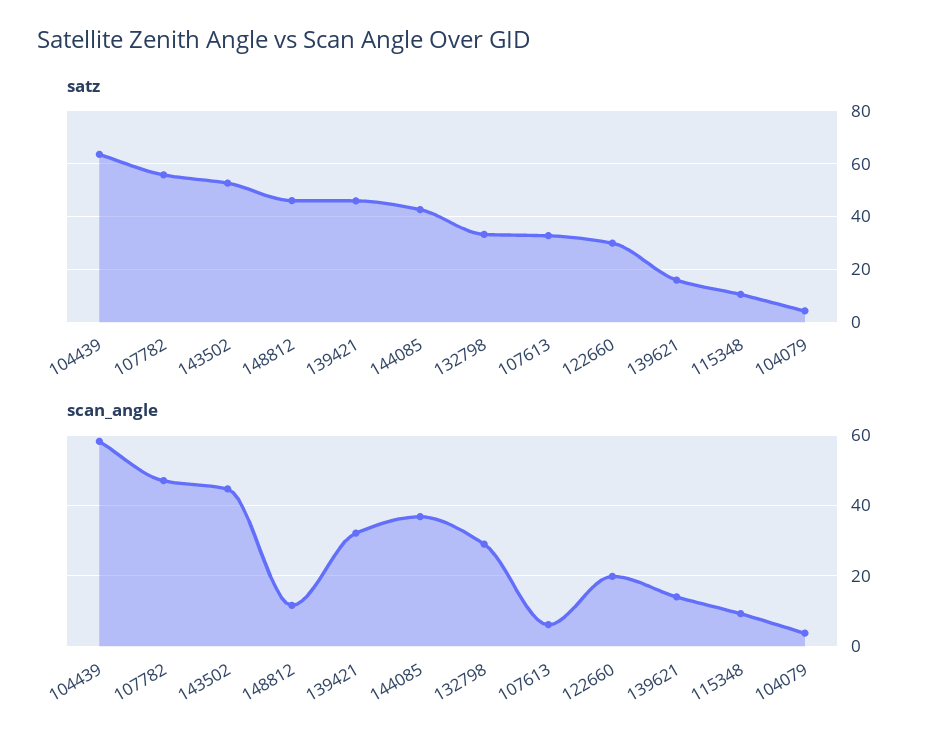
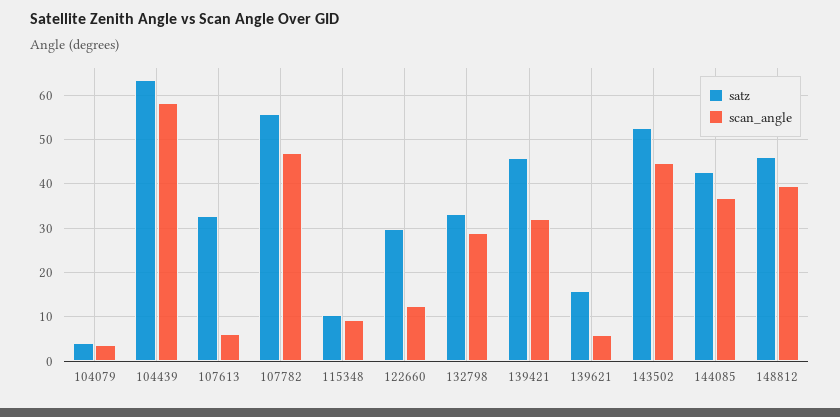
  {
    "satz": {
      "104439": 64,
      "107782": 56,
      "143502": 52,
      "148812": 46,
      "139421": 46,
      "144085": 42,
      "132798": 34,
      "107613": 32,
      "122660": 30,
      "139621": 16,
      "115348": 10,
      "104079": 4
    },
    "scan_angle": {
      "104439": 58,
      "107782": 48,
      "143502": 44,
-     "148812": 12,
+     "148812": 40,
      "139421": 32,
      "144085": 36,
      "132798": 30,
      "107613": 6,
-     "122660": 20,
+     "122660": 12,
-     "139621": 14,
+     "139621": 6,
      "115348": 10,
      "104079": 4
    }
  }

